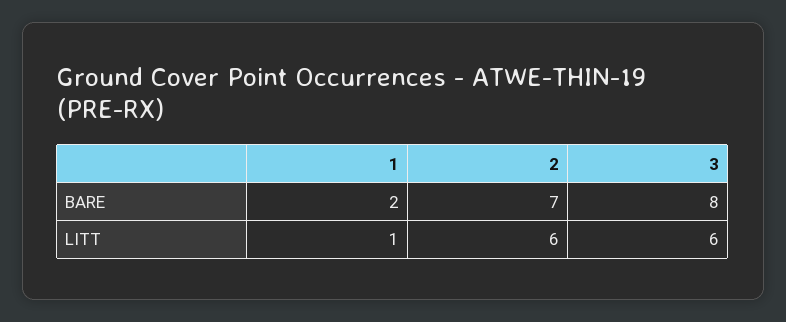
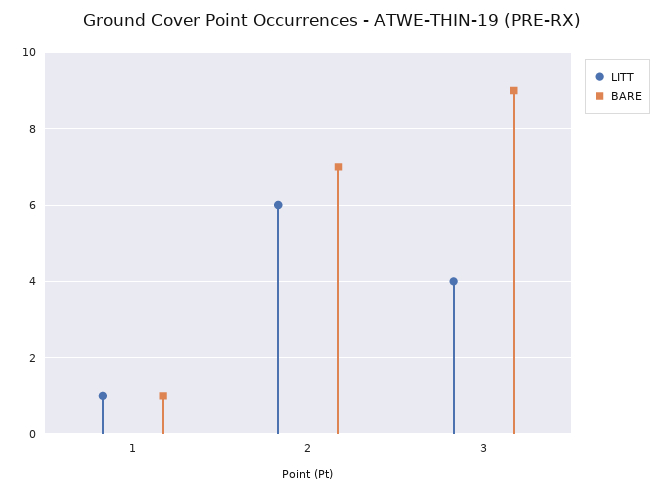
  {
    "BARE": {
-     "1": 2,
+     "1": 1,
      "2": 7,
-     "3": 8
+     "3": 9
    },
    "LITT": {
      "1": 1,
      "2": 6,
-     "3": 6
+     "3": 4
    }
  }

